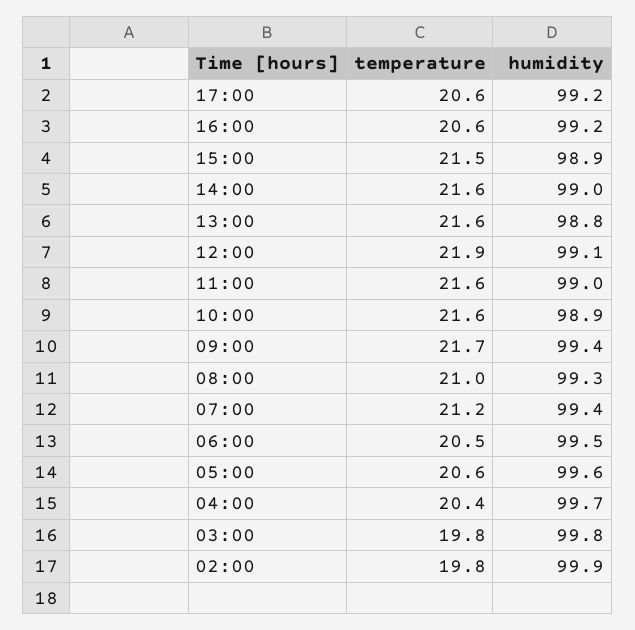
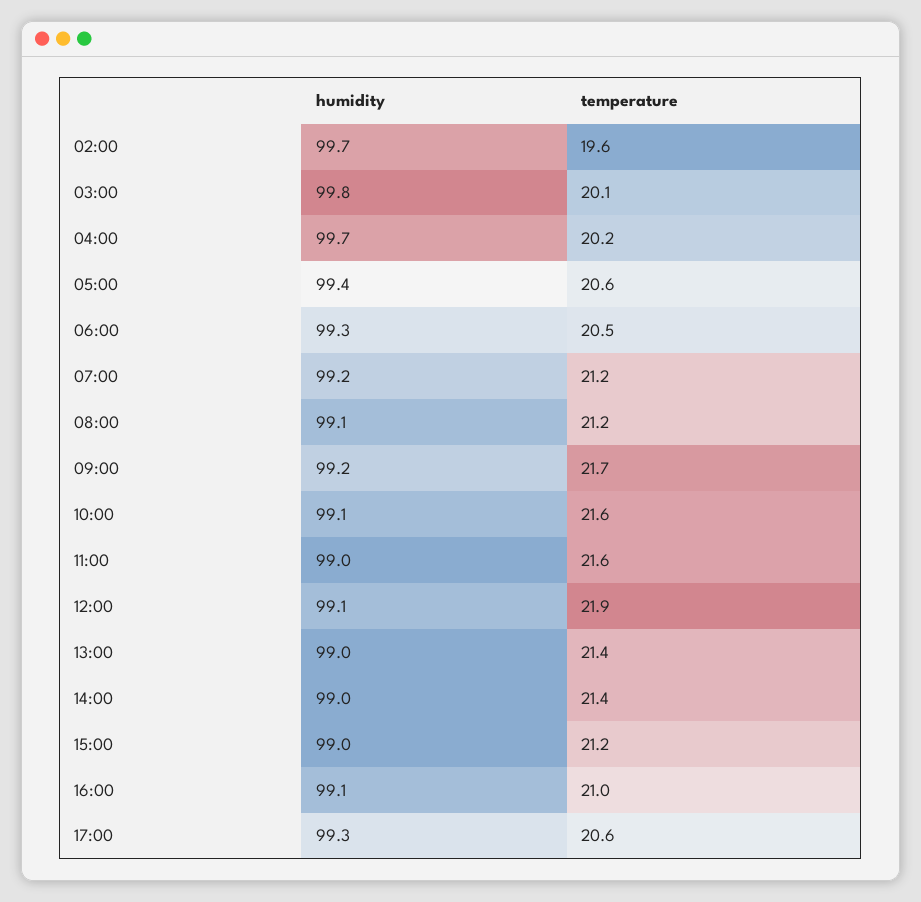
  {
    "temperature": {
      "17:00": 20.6,
-     "16:00": 20.6,
+     "16:00": 21,
-     "15:00": 21.5,
+     "15:00": 21.2,
-     "14:00": 21.6,
+     "14:00": 21.4,
-     "13:00": 21.6,
+     "13:00": 21.4,
      "12:00": 21.9,
      "11:00": 21.6,
      "10:00": 21.6,
      "09:00": 21.7,
-     "08:00": 21,
+     "08:00": 21.2,
      "07:00": 21.2,
      "06:00": 20.5,
      "05:00": 20.6,
-     "04:00": 20.4,
+     "04:00": 20.2,
-     "03:00": 19.8,
+     "03:00": 20.1,
-     "02:00": 19.8
+     "02:00": 19.6
    },
    "humidity": {
-     "17:00": 99.2,
+     "17:00": 99.3,
-     "16:00": 99.2,
+     "16:00": 99.1,
-     "15:00": 98.9,
+     "15:00": 99,
      "14:00": 99,
-     "13:00": 98.8,
+     "13:00": 99,
      "12:00": 99.1,
      "11:00": 99,
-     "10:00": 98.9,
+     "10:00": 99.1,
-     "09:00": 99.4,
+     "09:00": 99.2,
-     "08:00": 99.3,
+     "08:00": 99.1,
-     "07:00": 99.4,
+     "07:00": 99.2,
-     "06:00": 99.5,
+     "06:00": 99.3,
-     "05:00": 99.6,
+     "05:00": 99.4,
      "04:00": 99.7,
      "03:00": 99.8,
-     "02:00": 99.9
+     "02:00": 99.7
    }
  }

